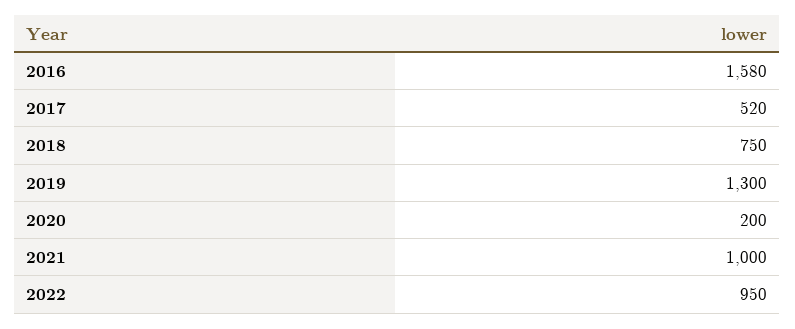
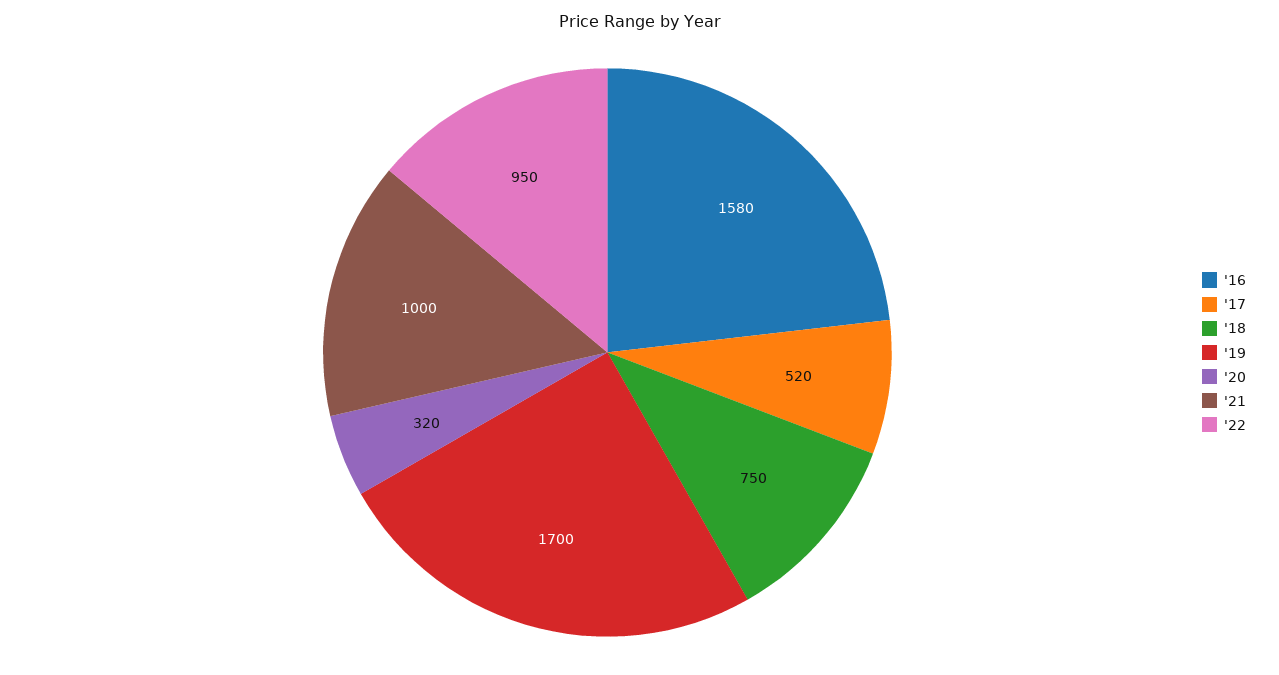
  {
    "2016": 1580,
    "2017": 520,
    "2018": 750,
-   "2019": 1300,
+   "2019": 1700,
-   "2020": 200,
+   "2020": 320,
    "2021": 1000,
    "2022": 950
  }

